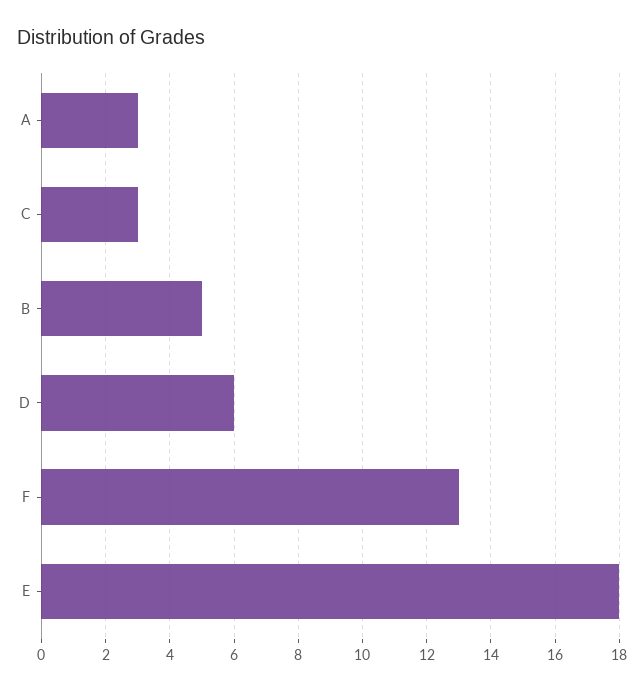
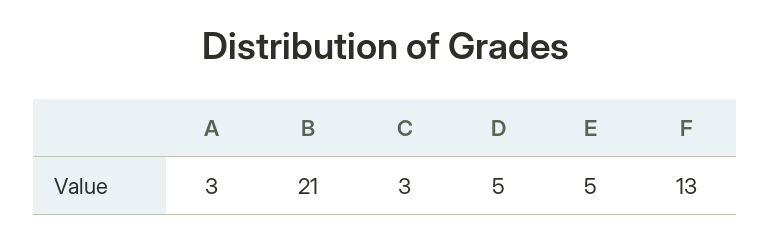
  {
    "A": 3,
    "C": 3,
-   "B": 5,
+   "B": 21,
-   "D": 6,
+   "D": 5,
    "F": 13,
-   "E": 18
+   "E": 5
  }

